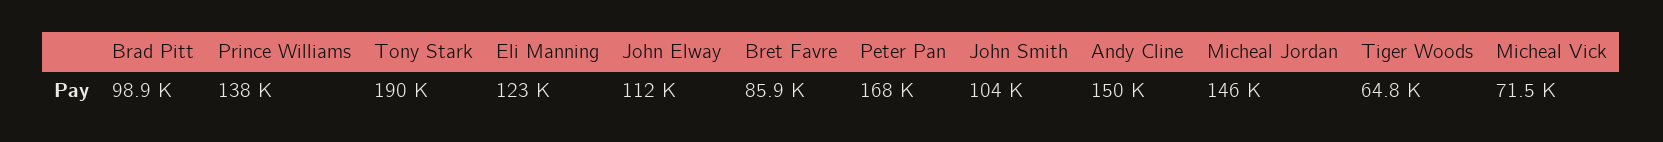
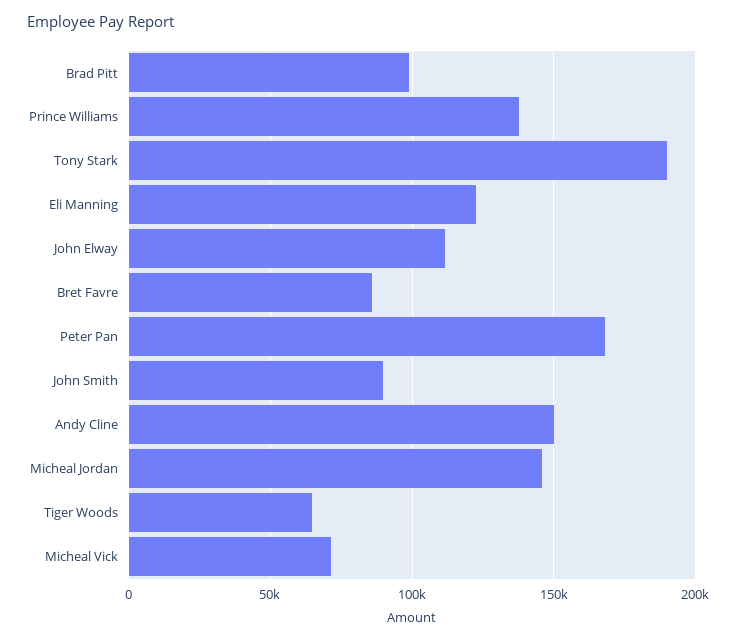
  {
    "Brad Pitt": 98900,
    "Prince Williams": 138000,
    "Tony Stark": 190000,
    "Eli Manning": 123000,
    "John Elway": 112000,
    "Bret Favre": 85900,
    "Peter Pan": 168000,
-   "John Smith": 104000,
+   "John Smith": 90000,
    "Andy Cline": 150000,
    "Micheal Jordan": 146000,
    "Tiger Woods": 64800,
    "Micheal Vick": 71500
  }

